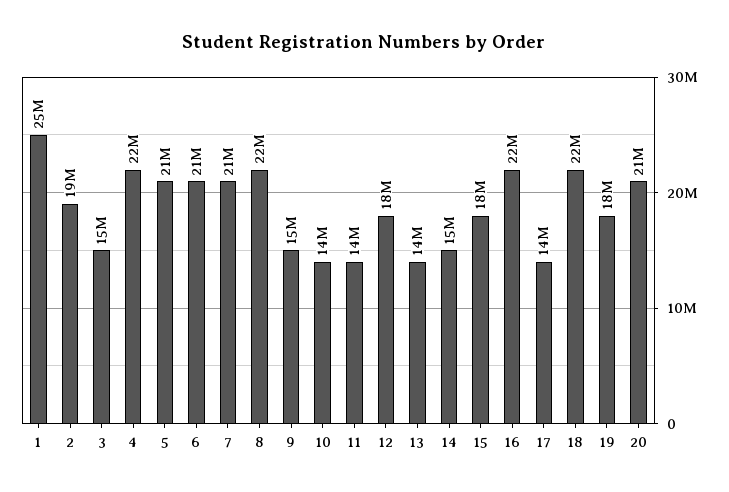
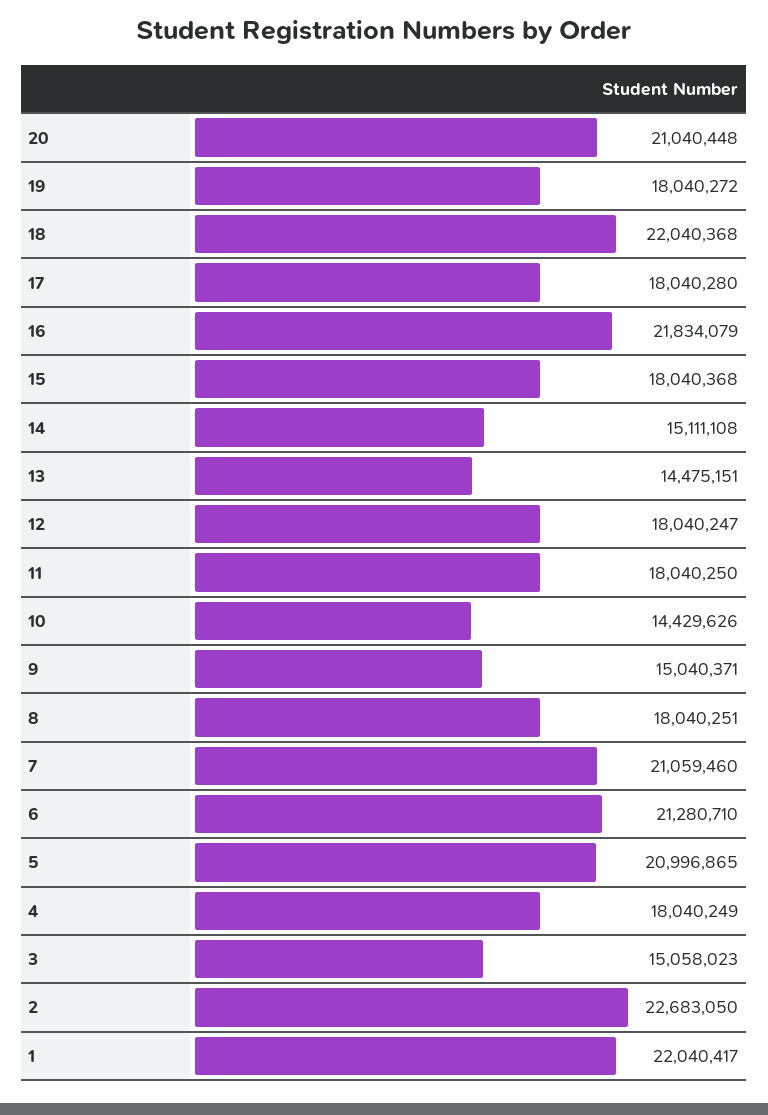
  {
-   "1": 25000000,
+   "1": 22040417,
-   "2": 19000000,
+   "2": 22683050,
    "3": 15058023,
-   "4": 22000000,
+   "4": 18040249,
    "5": 20996865,
    "6": 21280710,
    "7": 21059460,
-   "8": 22000000,
+   "8": 18040251,
    "9": 15040371,
    "10": 14429626,
-   "11": 14000000,
+   "11": 18040250,
    "12": 18040247,
    "13": 14475151,
    "14": 15111108,
    "15": 18040368,
    "16": 21834079,
-   "17": 14000000,
+   "17": 18040280,
    "18": 22040368,
    "19": 18040272,
    "20": 21040448
  }

